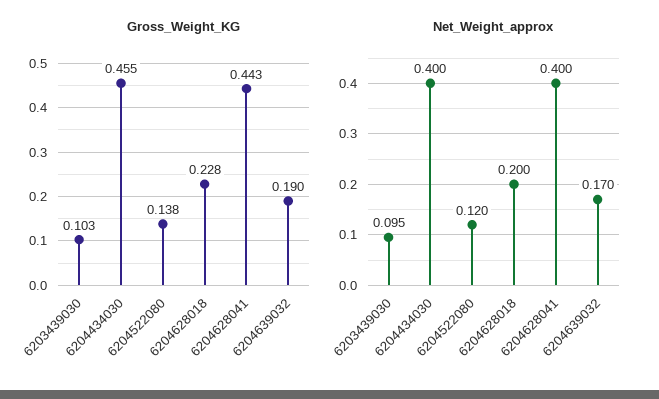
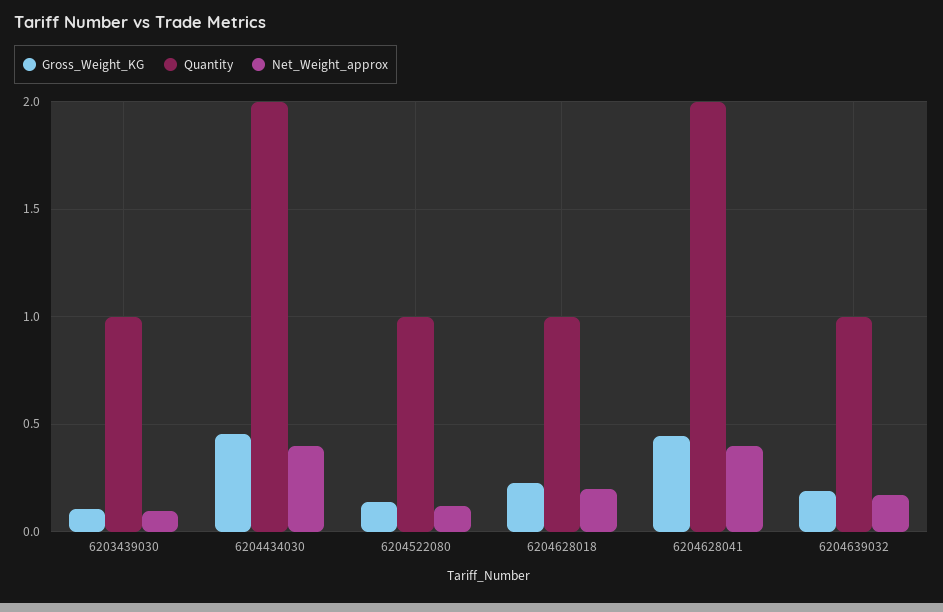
  {
    "Gross_Weight_KG": {
      "6203439030": 0.103,
      "6204434030": 0.455,
      "6204522080": 0.138,
      "6204628018": 0.228,
      "6204628041": 0.443,
      "6204639032": 0.19
    },
    "Net_Weight_approx": {
      "6203439030": 0.095,
      "6204434030": 0.4,
      "6204522080": 0.12,
      "6204628018": 0.2,
      "6204628041": 0.4,
      "6204639032": 0.17
-   }
+   },
+   "Quantity": {
+     "6203439030": 1,
+     "6204434030": 2,
+     "6204522080": 1,
+     "6204628018": 1,
+     "6204628041": 2,
+     "6204639032": 1
+   }
  }

